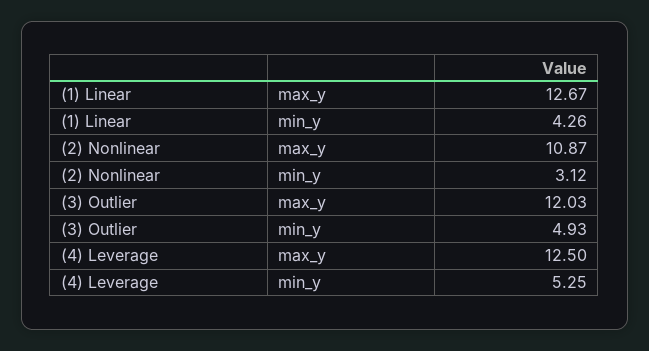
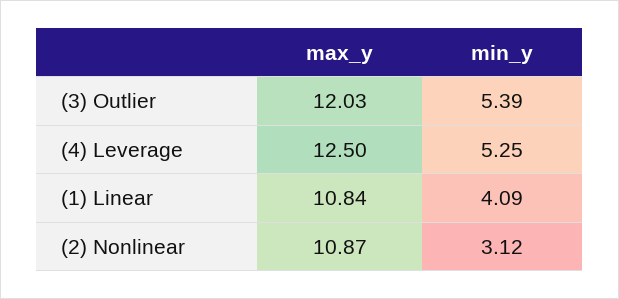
  {
    "(1) Linear": {
-     "max_y": 12.67,
+     "max_y": 10.84,
-     "min_y": 4.26
+     "min_y": 4.09
    },
    "(2) Nonlinear": {
      "max_y": 10.87,
      "min_y": 3.12
    },
    "(3) Outlier": {
      "max_y": 12.03,
-     "min_y": 4.93
+     "min_y": 5.39
    },
    "(4) Leverage": {
      "max_y": 12.5,
      "min_y": 5.25
    }
  }

